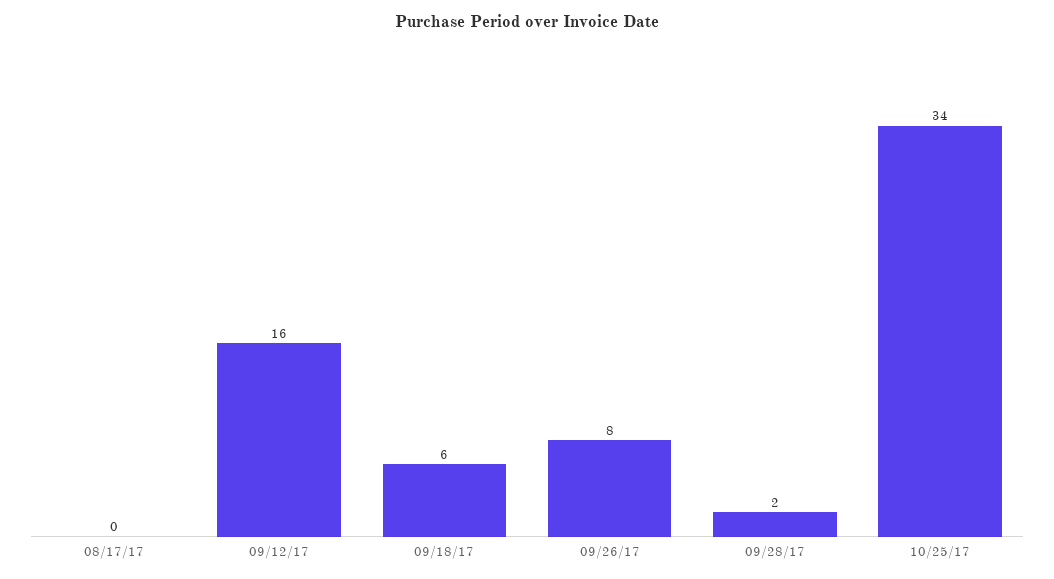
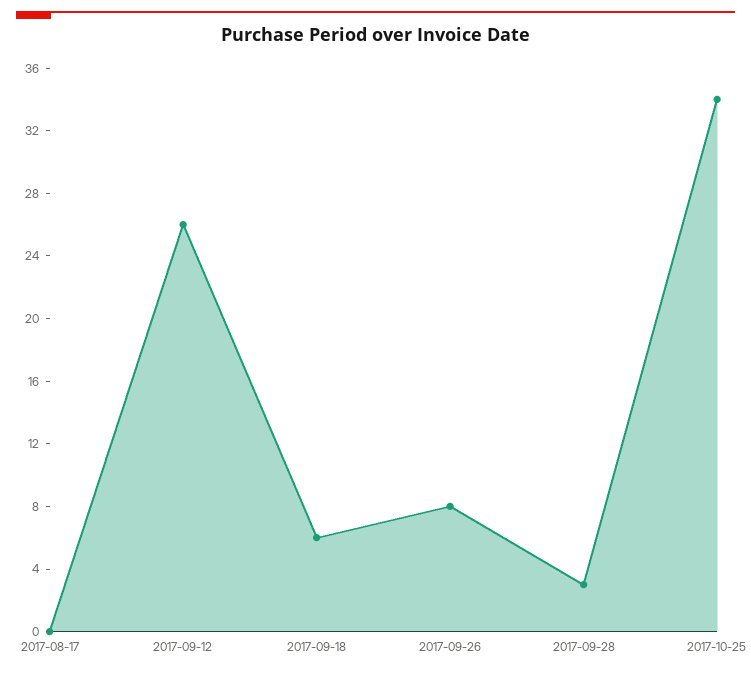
  {
    "08/17/17": 0,
-   "09/12/17": 16,
+   "09/12/17": 26,
    "09/18/17": 6,
    "09/26/17": 8,
-   "09/28/17": 2,
+   "09/28/17": 3,
    "10/25/17": 34
  }

